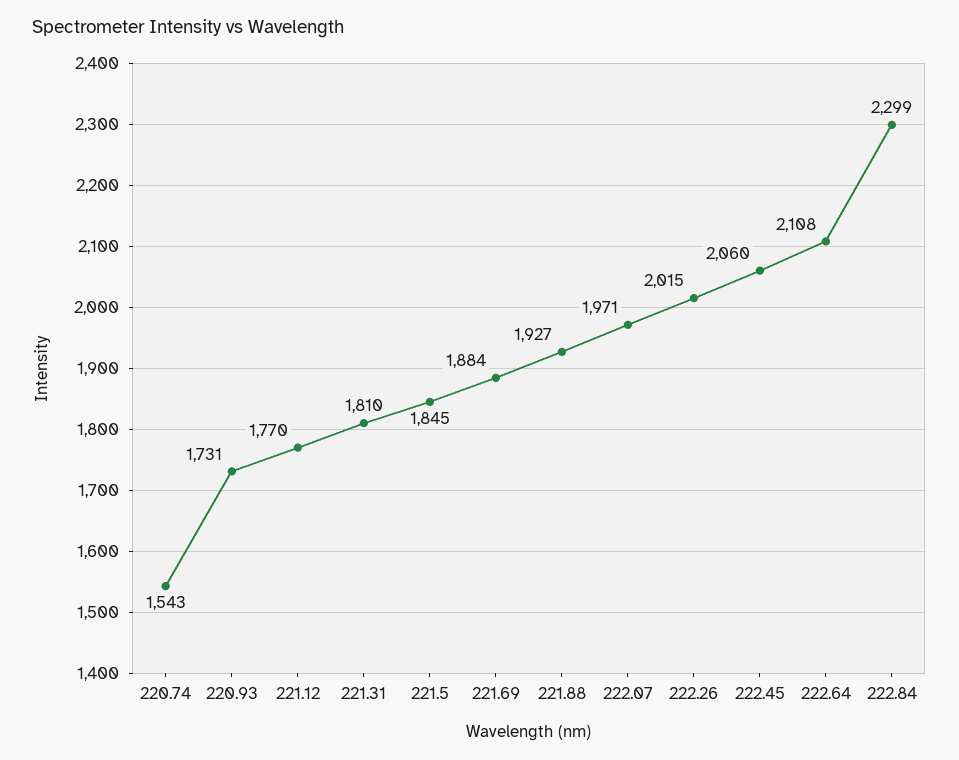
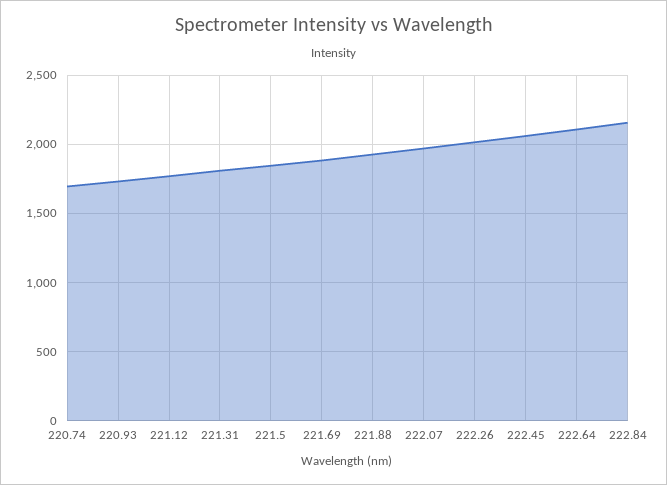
  {
-   "220.74": 1543,
+   "220.74": 1700,
    "220.93": 1731,
    "221.12": 1770,
    "221.31": 1810,
    "221.5": 1845,
    "221.69": 1884,
    "221.88": 1927,
    "222.07": 1971,
    "222.26": 2015,
    "222.45": 2060,
    "222.64": 2108,
-   "222.84": 2299
+   "222.84": 2150
  }

